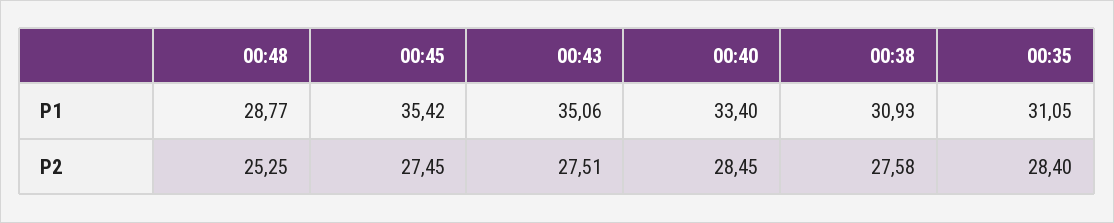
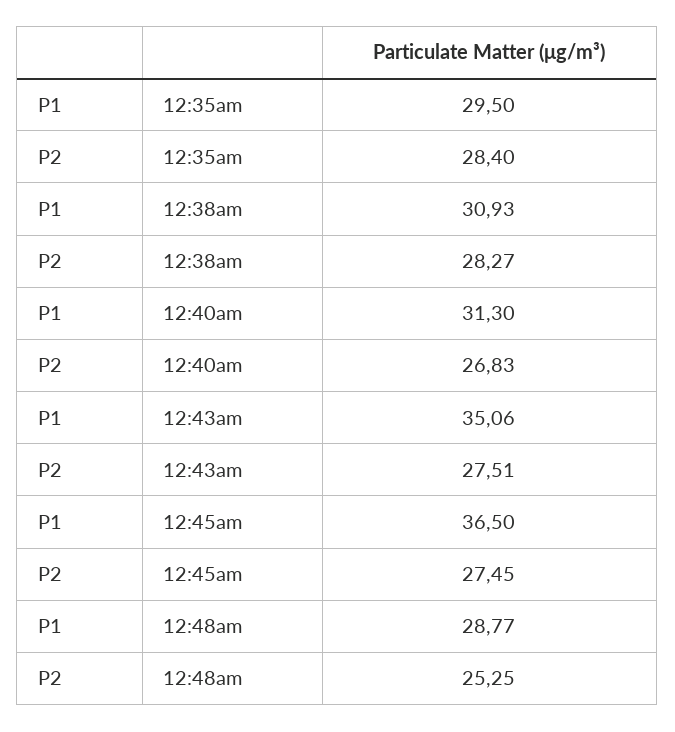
  {
    "00:48": {
      "P1": 28.77,
      "P2": 25.25
    },
    "00:45": {
-     "P1": 35.42,
+     "P1": 36.5,
      "P2": 27.45
    },
    "00:43": {
      "P1": 35.06,
      "P2": 27.51
    },
    "00:40": {
-     "P1": 33.4,
+     "P1": 31.3,
-     "P2": 28.45
+     "P2": 26.83
    },
    "00:38": {
      "P1": 30.93,
-     "P2": 27.58
+     "P2": 28.27
    },
    "00:35": {
-     "P1": 31.05,
+     "P1": 29.5,
      "P2": 28.4
    }
  }

